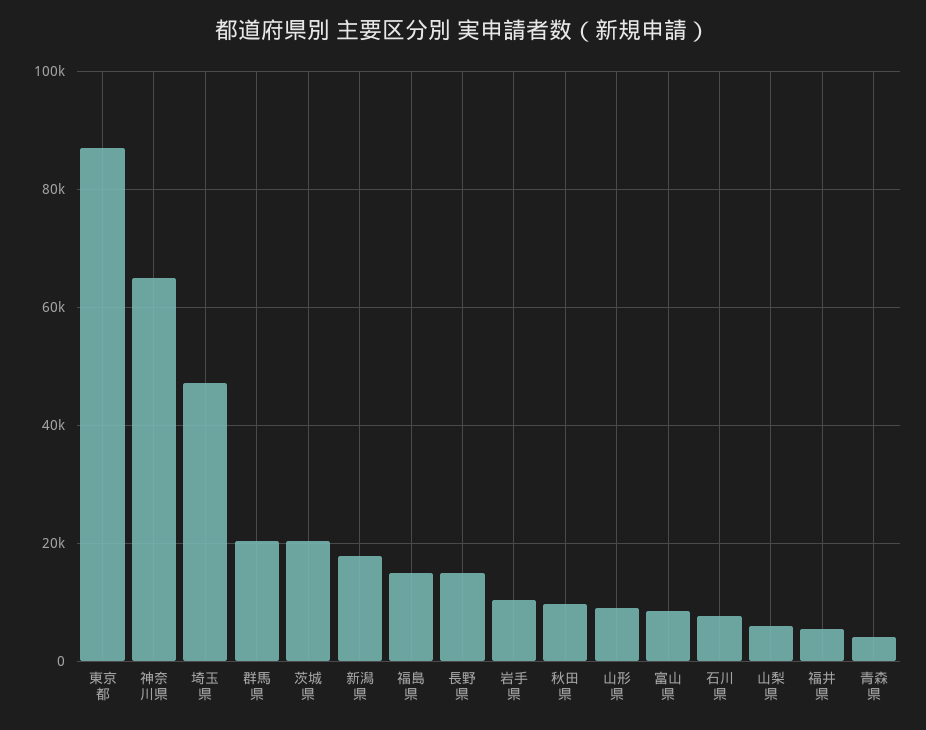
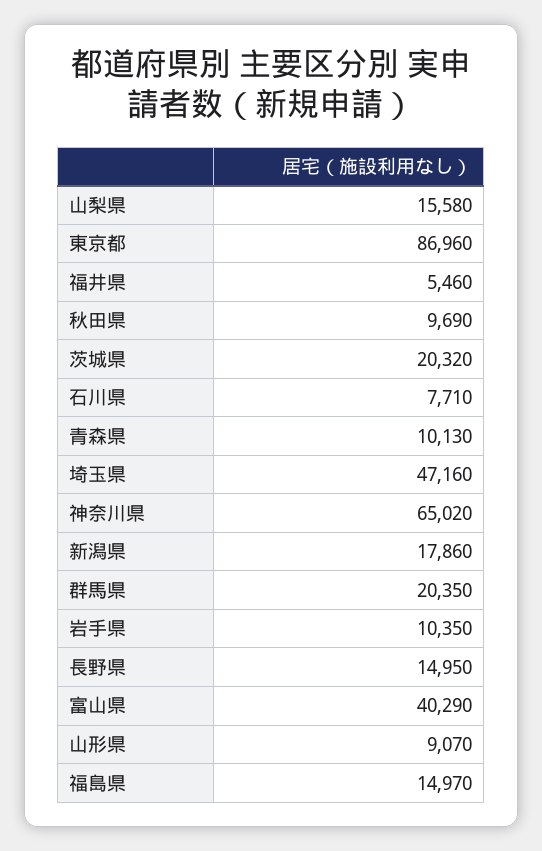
  {
    "東京都": 86960,
    "神奈川県": 65020,
    "埼玉県": 47160,
    "群馬県": 20350,
    "茨城県": 20320,
    "新潟県": 17860,
    "福島県": 14970,
    "長野県": 14950,
    "岩手県": 10350,
    "秋田県": 9690,
    "山形県": 9070,
-   "富山県": 8000,
+   "富山県": 40290,
    "石川県": 7710,
-   "山梨県": 6000,
+   "山梨県": 15580,
    "福井県": 5460,
-   "青森県": 4000
+   "青森県": 10130
  }

